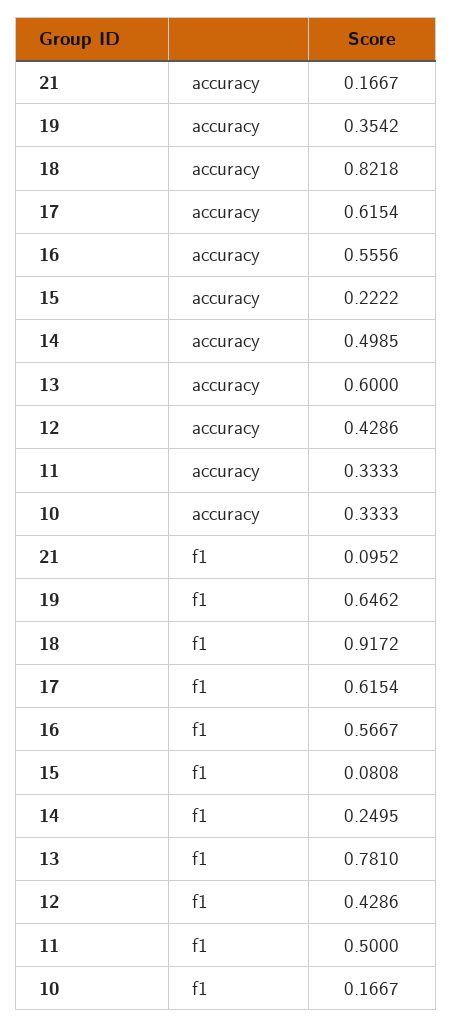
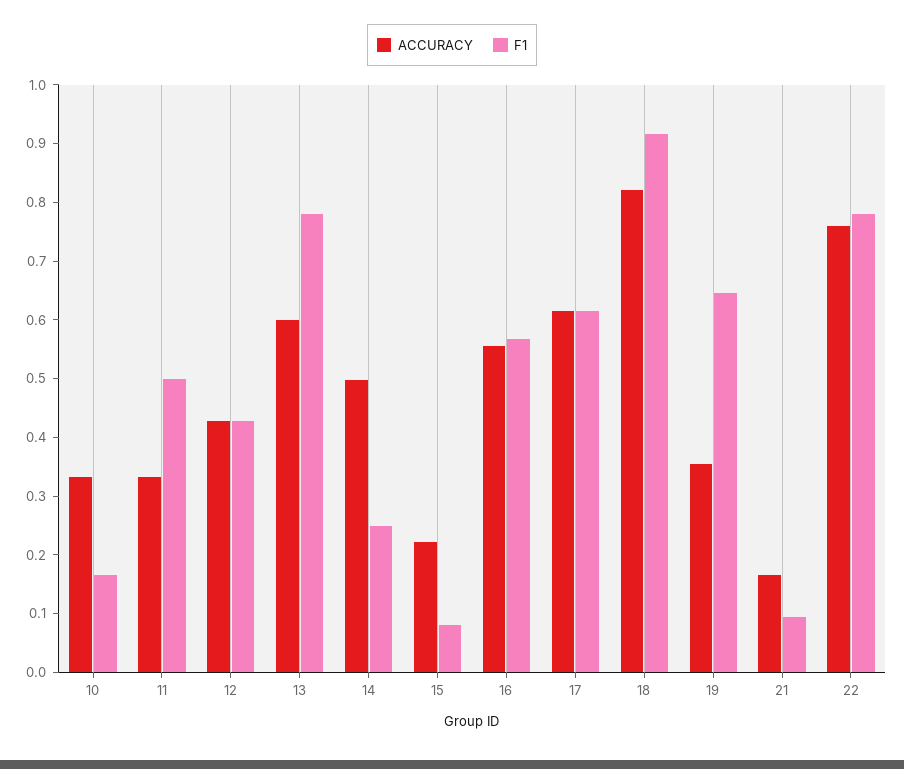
  {
    "accuracy": {
      "21": 0.1667,
      "19": 0.3542,
      "18": 0.8218,
      "17": 0.6154,
      "16": 0.5556,
      "15": 0.2222,
      "14": 0.4985,
      "13": 0.6,
      "12": 0.4286,
      "11": 0.3333,
-     "10": 0.3333
+     "10": 0.3333,
+     "22": 0.76
    },
    "f1": {
      "21": 0.0952,
      "19": 0.6462,
      "18": 0.9172,
      "17": 0.6154,
      "16": 0.5667,
      "15": 0.0808,
      "14": 0.2495,
      "13": 0.781,
      "12": 0.4286,
      "11": 0.5,
-     "10": 0.1667
+     "10": 0.1667,
+     "22": 0.78
    }
  }

